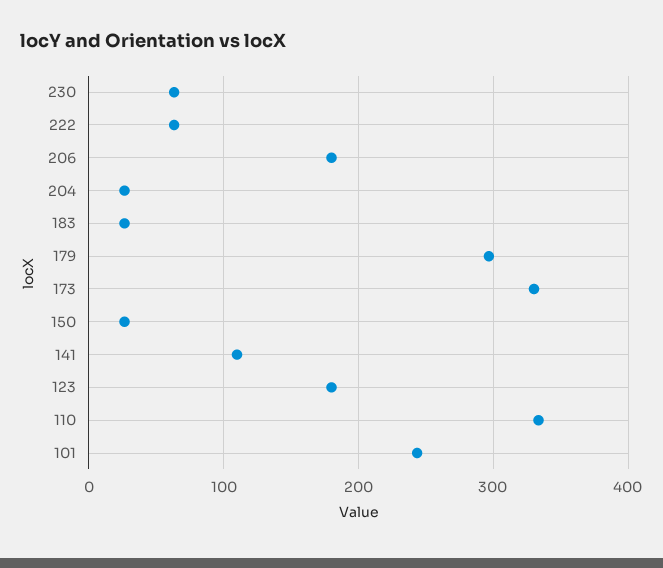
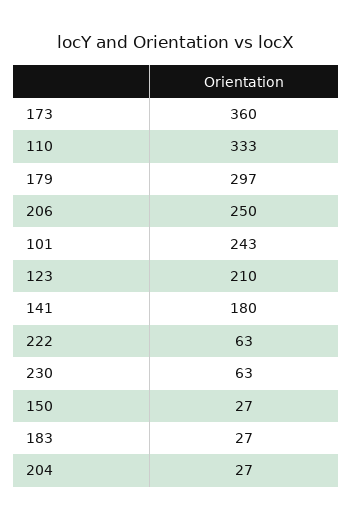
  {
    "230": 63,
    "222": 63,
-   "206": 180,
+   "206": 250,
    "204": 27,
    "183": 27,
    "179": 297,
-   "173": 330,
+   "173": 360,
    "150": 27,
-   "141": 110,
+   "141": 180,
-   "123": 180,
+   "123": 210,
    "110": 333,
    "101": 243
  }

